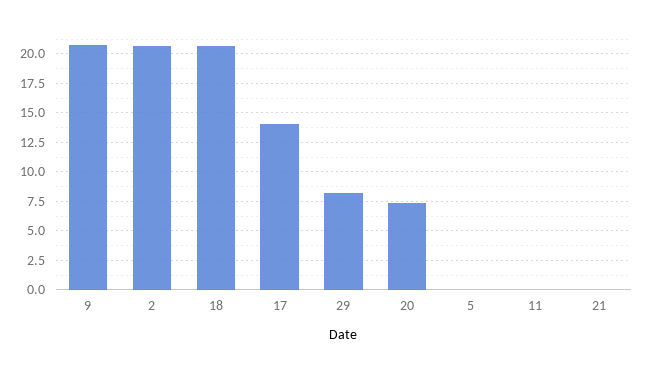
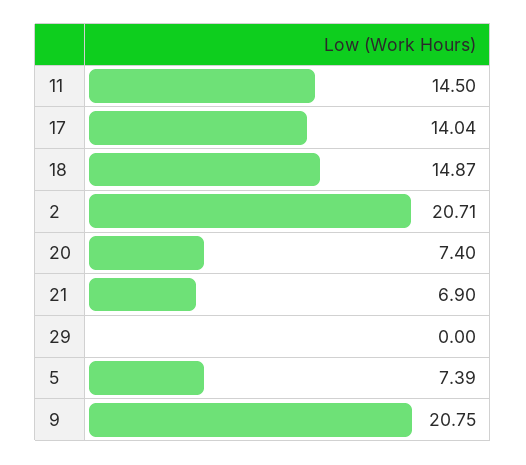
  {
    "9": 20.75,
    "2": 20.71,
-   "18": 20,
+   "18": 14.87,
    "17": 14.04,
-   "29": 7.5,
+   "29": 0,
    "20": 7.4,
-   "5": 0,
+   "5": 7.39,
-   "11": 0,
+   "11": 14.5,
-   "21": 0
+   "21": 6.9
  }

